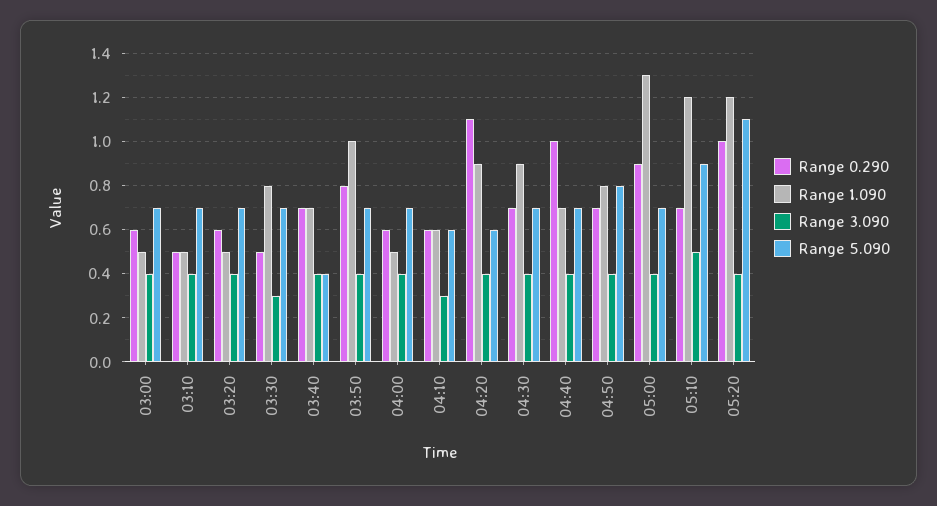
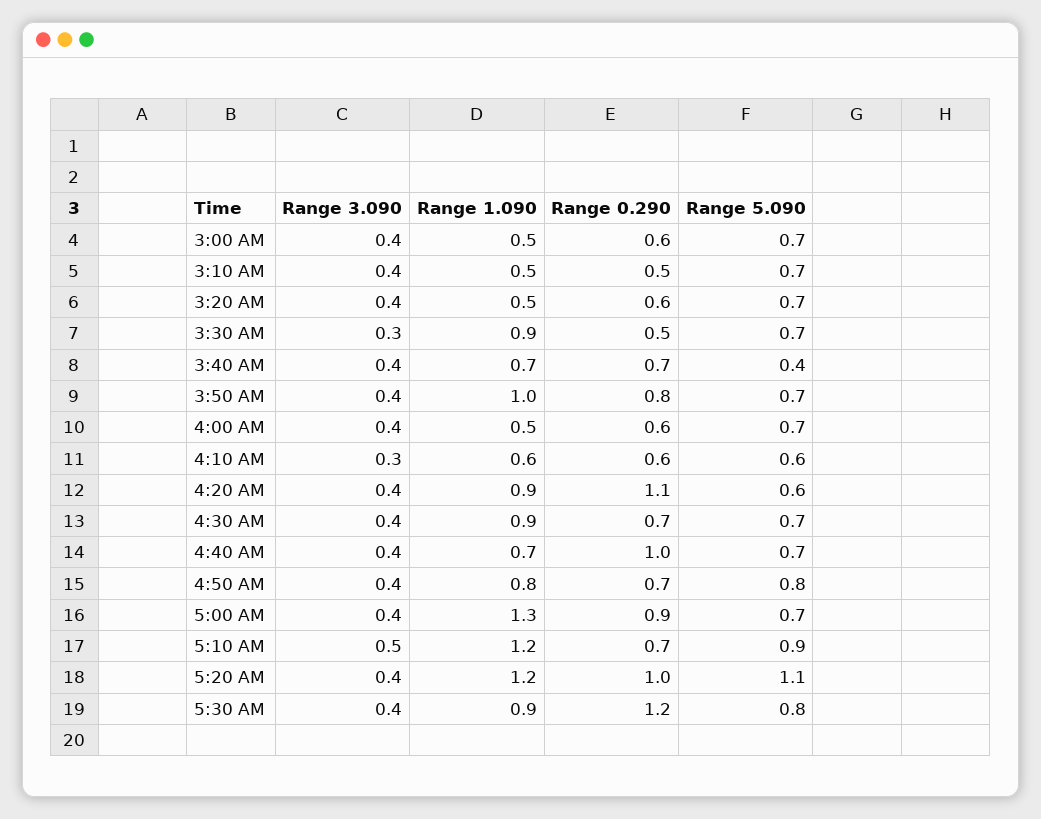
  {
    "Range 0.290": {
      "03:00": 0.6,
      "03:10": 0.5,
      "03:20": 0.6,
      "03:30": 0.5,
      "03:40": 0.7,
      "03:50": 0.8,
      "04:00": 0.6,
      "04:10": 0.6,
      "04:20": 1.1,
      "04:30": 0.7,
      "04:40": 1,
      "04:50": 0.7,
      "05:00": 0.9,
      "05:10": 0.7,
-     "05:20": 1
+     "05:20": 1,
+     "5:30 AM": 1.2
    },
    "Range 1.090": {
      "03:00": 0.5,
      "03:10": 0.5,
      "03:20": 0.5,
-     "03:30": 0.8,
+     "03:30": 0.9,
      "03:40": 0.7,
      "03:50": 1,
      "04:00": 0.5,
      "04:10": 0.6,
      "04:20": 0.9,
      "04:30": 0.9,
      "04:40": 0.7,
      "04:50": 0.8,
      "05:00": 1.3,
      "05:10": 1.2,
-     "05:20": 1.2
+     "05:20": 1.2,
+     "5:30 AM": 0.9
    },
    "Range 3.090": {
      "03:00": 0.4,
      "03:10": 0.4,
      "03:20": 0.4,
      "03:30": 0.3,
      "03:40": 0.4,
      "03:50": 0.4,
      "04:00": 0.4,
      "04:10": 0.3,
      "04:20": 0.4,
      "04:30": 0.4,
      "04:40": 0.4,
      "04:50": 0.4,
      "05:00": 0.4,
      "05:10": 0.5,
-     "05:20": 0.4
+     "05:20": 0.4,
+     "5:30 AM": 0.4
    },
    "Range 5.090": {
      "03:00": 0.7,
      "03:10": 0.7,
      "03:20": 0.7,
      "03:30": 0.7,
      "03:40": 0.4,
      "03:50": 0.7,
      "04:00": 0.7,
      "04:10": 0.6,
      "04:20": 0.6,
      "04:30": 0.7,
      "04:40": 0.7,
      "04:50": 0.8,
      "05:00": 0.7,
      "05:10": 0.9,
-     "05:20": 1.1
+     "05:20": 1.1,
+     "5:30 AM": 0.8
    }
  }

